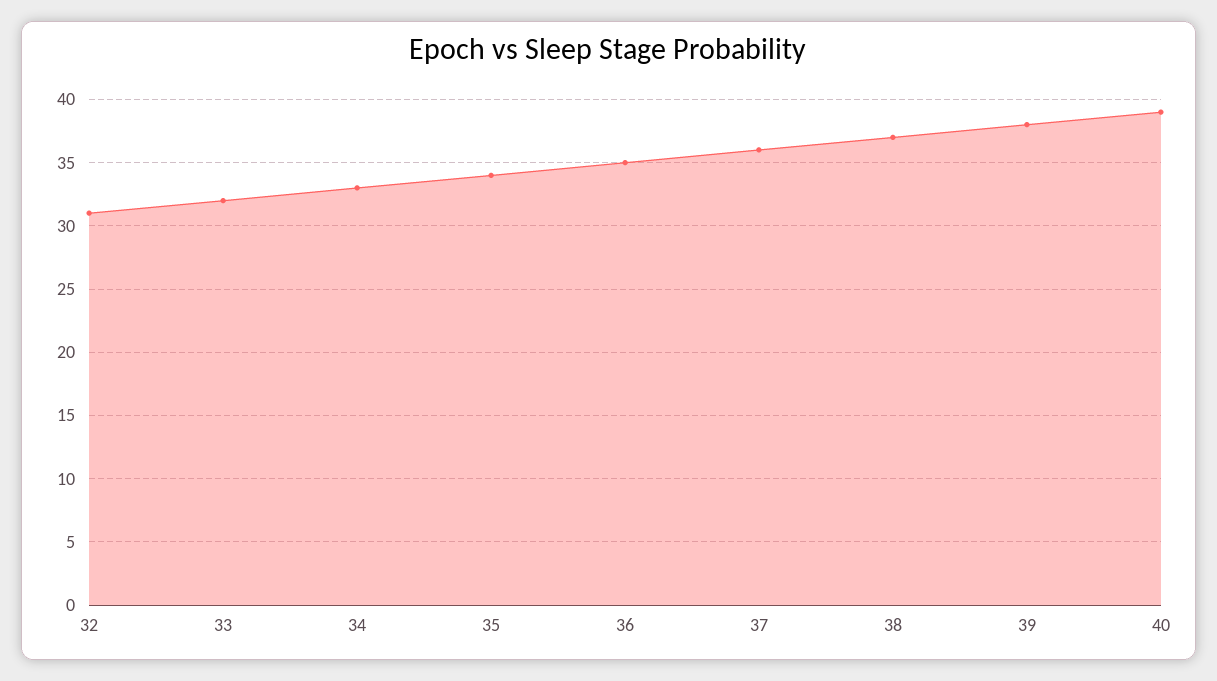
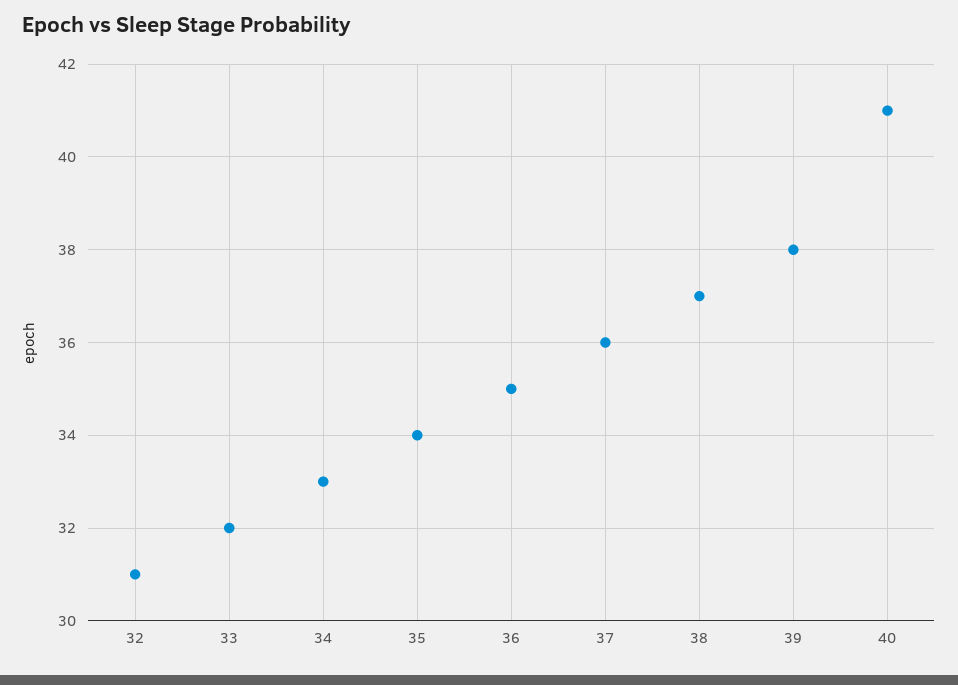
  {
    "32": 31,
    "33": 32,
    "34": 33,
    "35": 34,
    "36": 35,
    "37": 36,
    "38": 37,
    "39": 38,
-   "40": 39
+   "40": 41
  }

